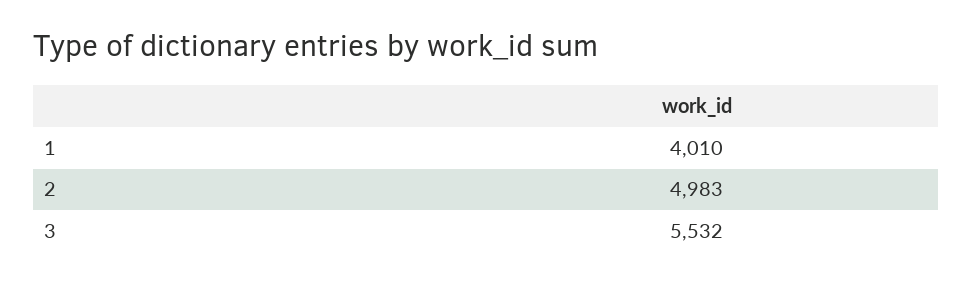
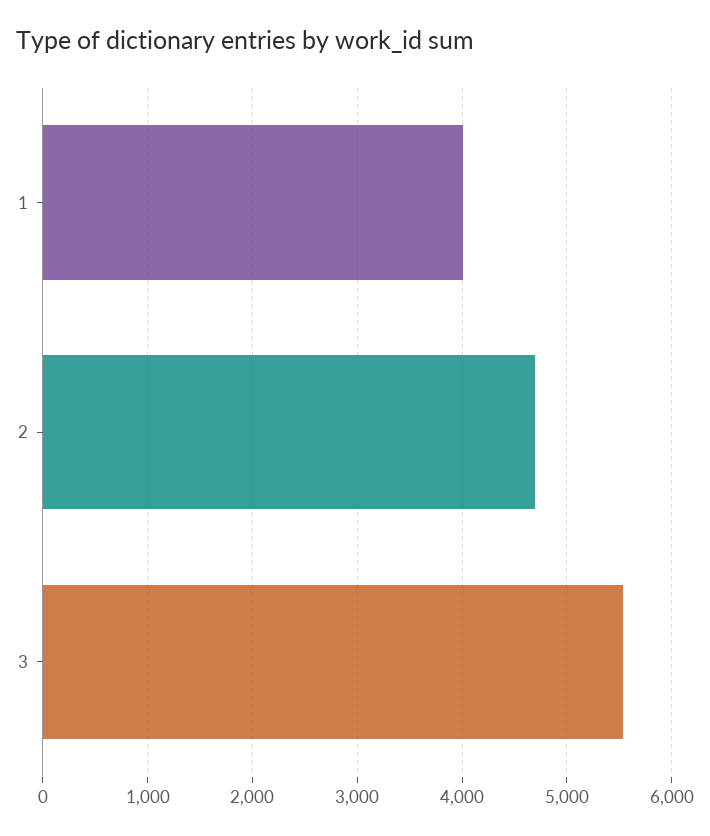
  {
    "1": 4010,
-   "2": 4983,
+   "2": 4700,
    "3": 5532
  }

